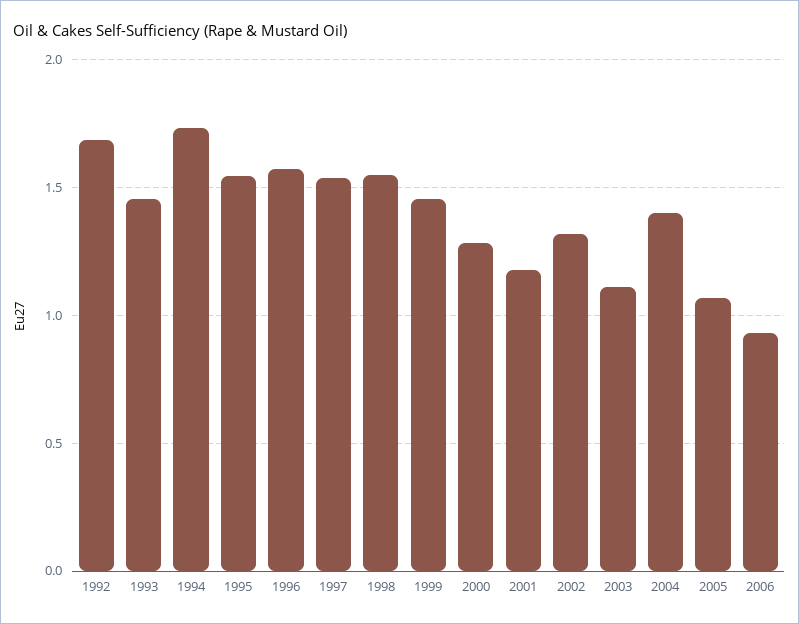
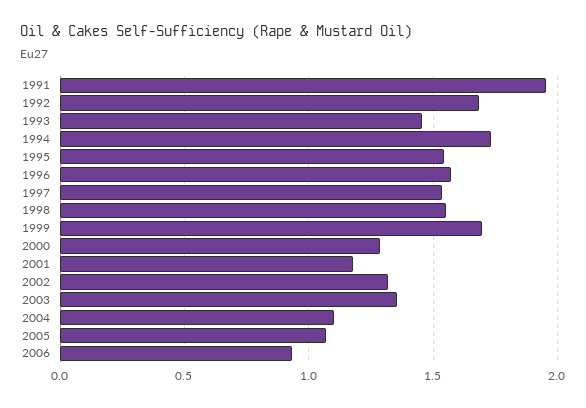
  {
    "1992": 1.7,
    "1993": 1.45,
    "1994": 1.75,
    "1995": 1.55,
    "1996": 1.55,
    "1997": 1.55,
    "1998": 1.55,
-   "1999": 1.45,
+   "1999": 1.7,
    "2000": 1.3,
    "2001": 1.2,
    "2002": 1.3,
-   "2003": 1.1,
+   "2003": 1.35,
-   "2004": 1.4,
+   "2004": 1.1,
    "2005": 1.05,
-   "2006": 0.95
+   "2006": 0.95,
+   "1991": 1.95
  }

